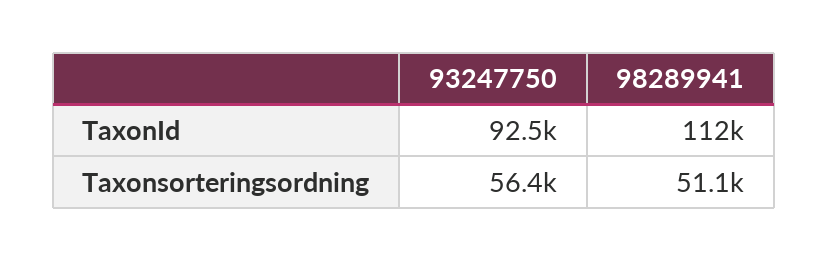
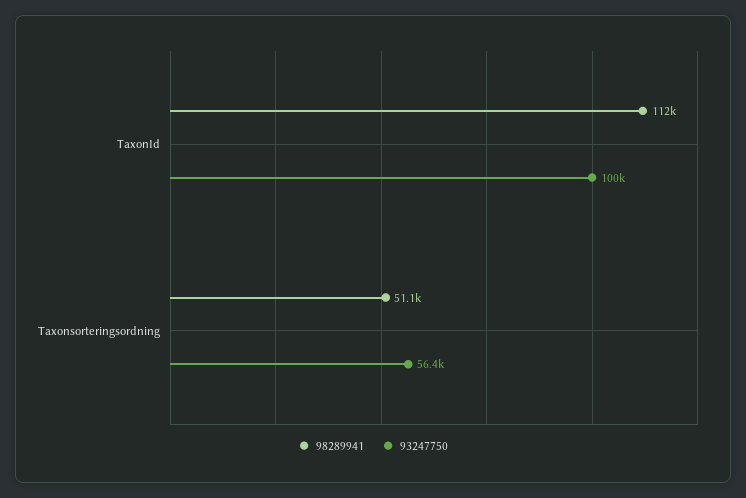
  {
    "93247750": {
-     "TaxonId": 92500,
+     "TaxonId": 100000,
      "Taxonsorteringsordning": 56400
    },
    "98289941": {
      "TaxonId": 112000,
      "Taxonsorteringsordning": 51100
    }
  }

